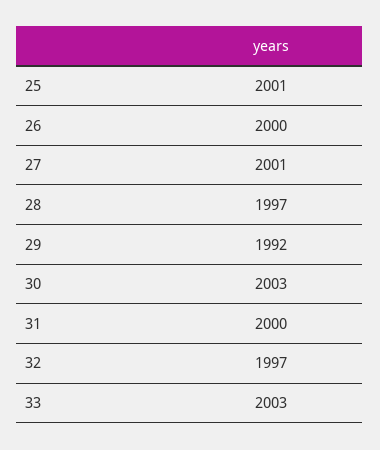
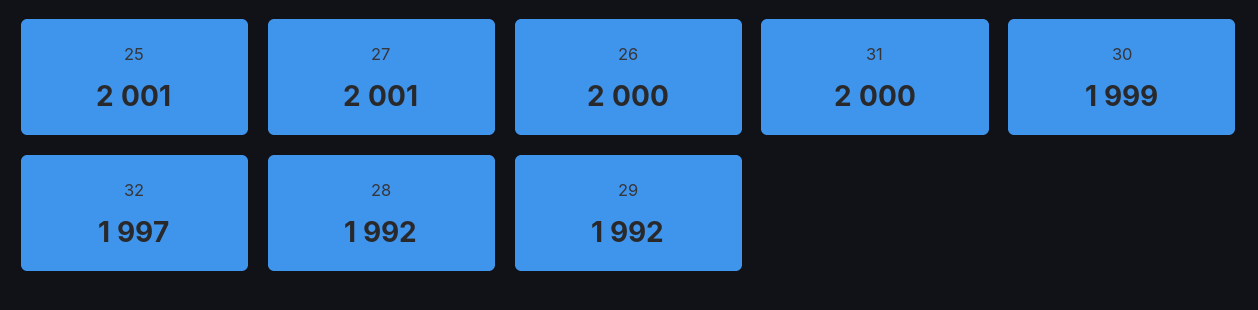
  {
    "25": 2001,
    "26": 2000,
    "27": 2001,
-   "28": 1997,
+   "28": 1992,
    "29": 1992,
-   "30": 2003,
+   "30": 1999,
    "31": 2000,
-   "32": 1997,
+   "32": 1997
-   "33": 2003
  }

